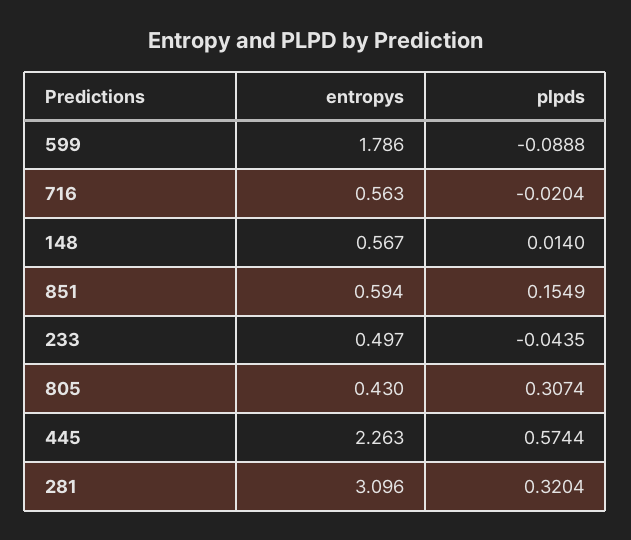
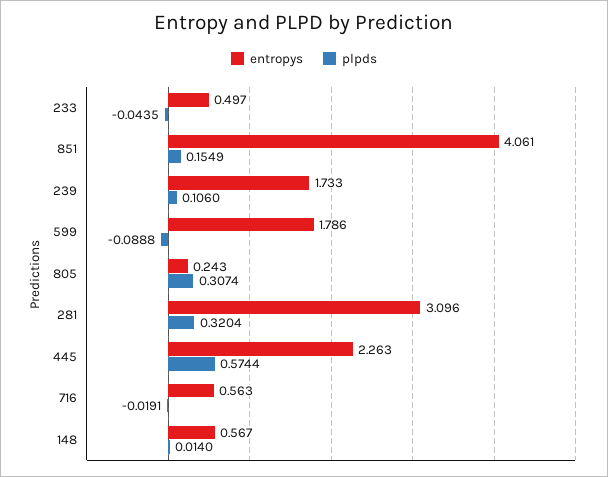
  {
    "entropys": {
      "599": 1.786,
      "716": 0.563,
      "148": 0.567,
-     "851": 0.594,
+     "851": 4.061,
      "233": 0.497,
-     "805": 0.43,
+     "805": 0.243,
      "445": 2.263,
-     "281": 3.096
+     "281": 3.096,
+     "239": 1.733
    },
    "plpds": {
      "599": -0.0888,
-     "716": -0.0204,
+     "716": -0.0191,
      "148": 0.014,
      "851": 0.1549,
      "233": -0.0435,
      "805": 0.3074,
      "445": 0.5744,
-     "281": 0.3204
+     "281": 0.3204,
+     "239": 0.106
    }
  }

